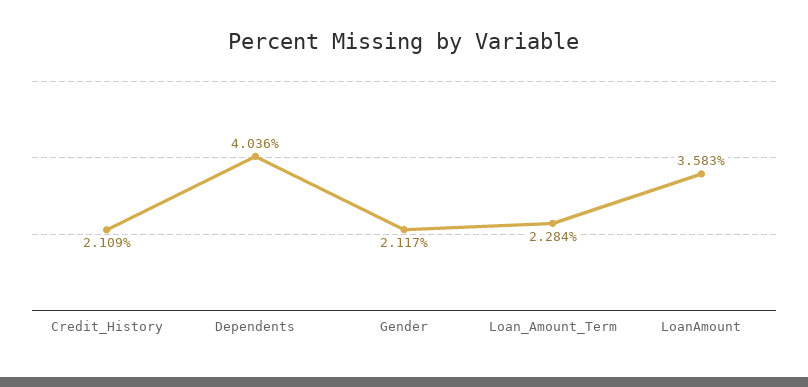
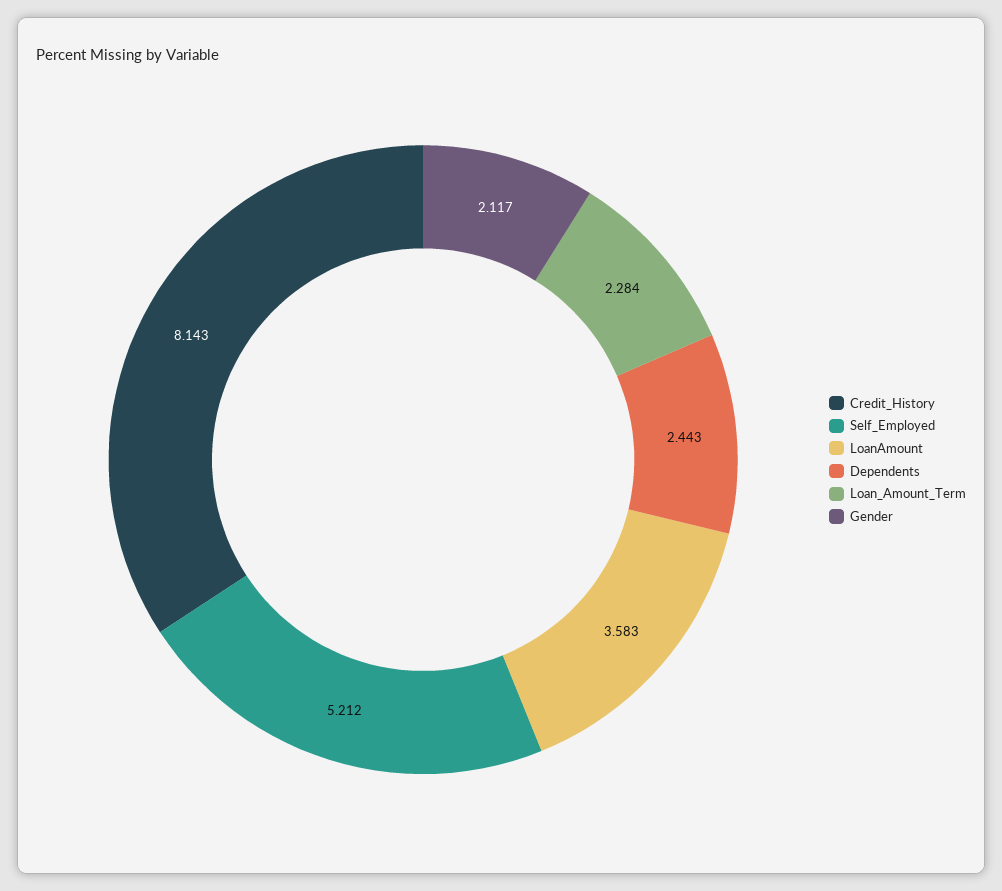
  {
-   "Credit_History": 2.109,
+   "Credit_History": 8.143,
-   "Dependents": 4.036,
+   "Dependents": 2.443,
    "Gender": 2.117,
    "Loan_Amount_Term": 2.284,
-   "LoanAmount": 3.583
+   "LoanAmount": 3.583,
+   "Self_Employed": 5.212
  }

